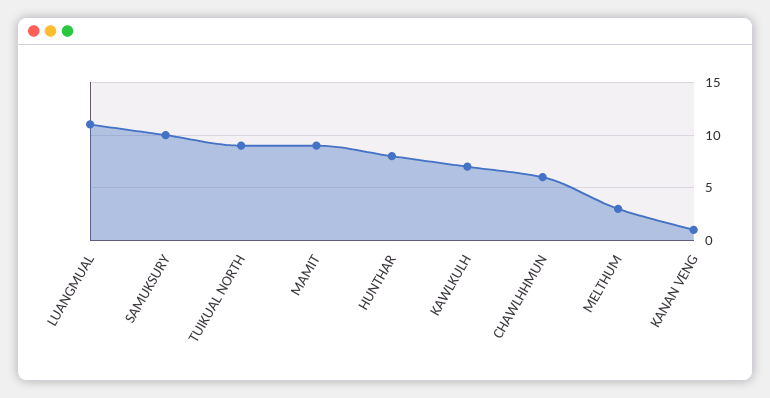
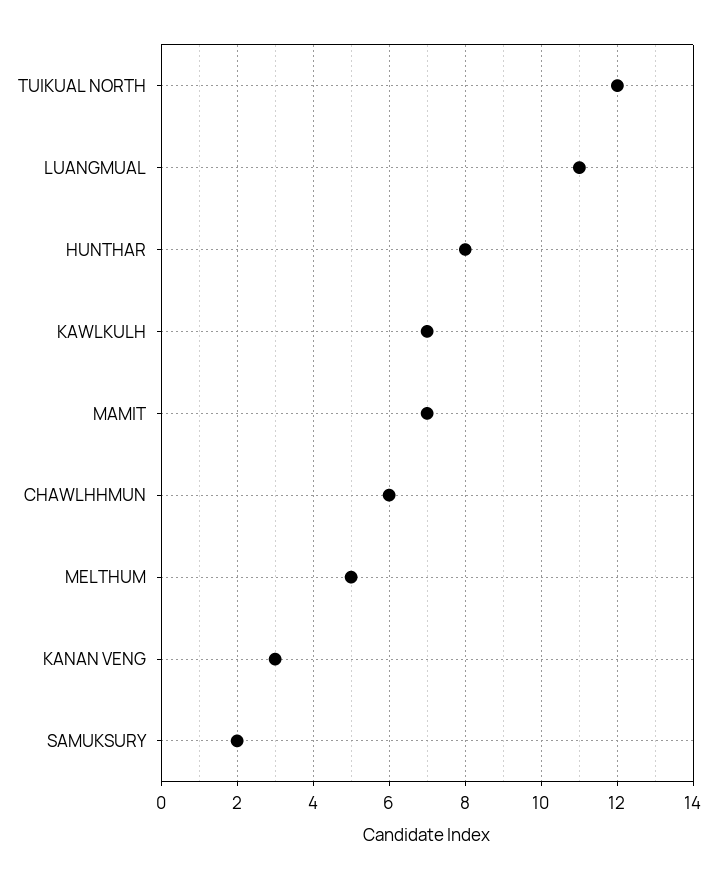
  {
    "LUANGMUAL": 11,
-   "SAMUKSURY": 10,
+   "SAMUKSURY": 2,
-   "TUIKUAL NORTH": 9,
+   "TUIKUAL NORTH": 12,
-   "MAMIT": 9,
+   "MAMIT": 7,
    "HUNTHAR": 8,
    "KAWLKULH": 7,
    "CHAWLHHMUN": 6,
-   "MELTHUM": 3,
+   "MELTHUM": 5,
-   "KANAN VENG": 1
+   "KANAN VENG": 3
  }

